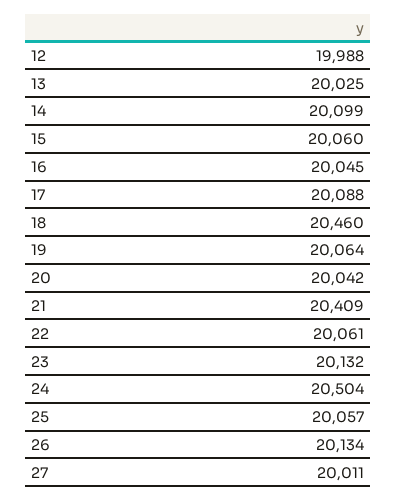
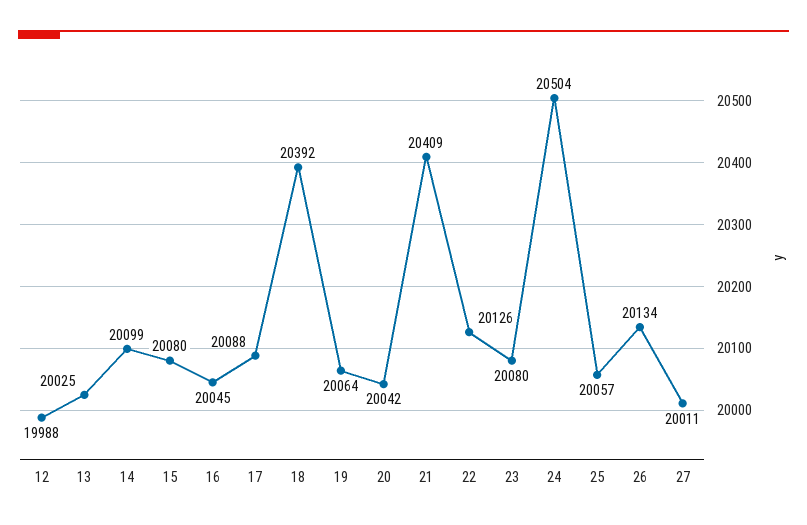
  {
    "12": 19988,
    "13": 20025,
    "14": 20099,
-   "15": 20060,
+   "15": 20080,
    "16": 20045,
    "17": 20088,
-   "18": 20460,
+   "18": 20392,
    "19": 20064,
    "20": 20042,
    "21": 20409,
-   "22": 20061,
+   "22": 20126,
-   "23": 20132,
+   "23": 20080,
    "24": 20504,
    "25": 20057,
    "26": 20134,
    "27": 20011
  }

